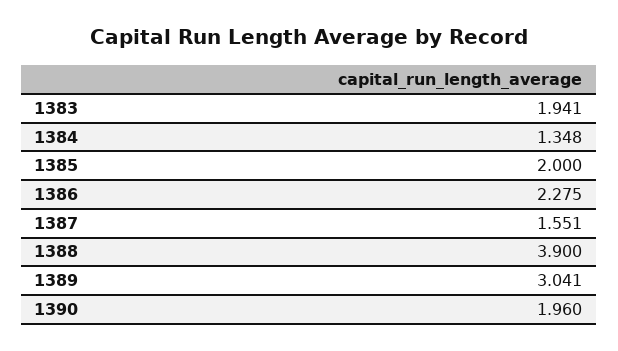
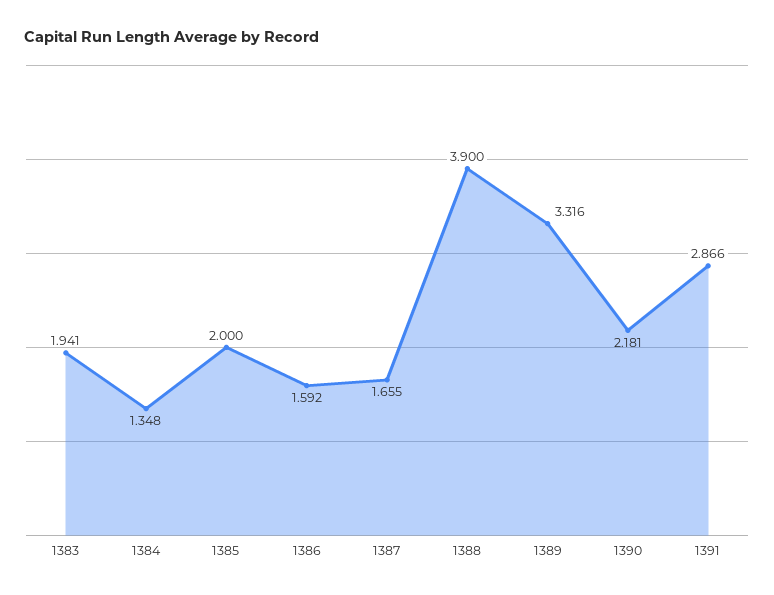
  {
    "1383": 1.941,
    "1384": 1.348,
    "1385": 2,
-   "1386": 2.275,
+   "1386": 1.592,
-   "1387": 1.551,
+   "1387": 1.655,
    "1388": 3.9,
-   "1389": 3.041,
+   "1389": 3.316,
-   "1390": 1.96
+   "1390": 2.181,
+   "1391": 2.866
  }

